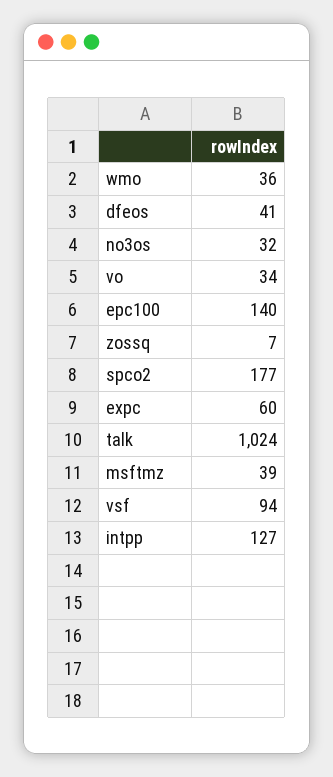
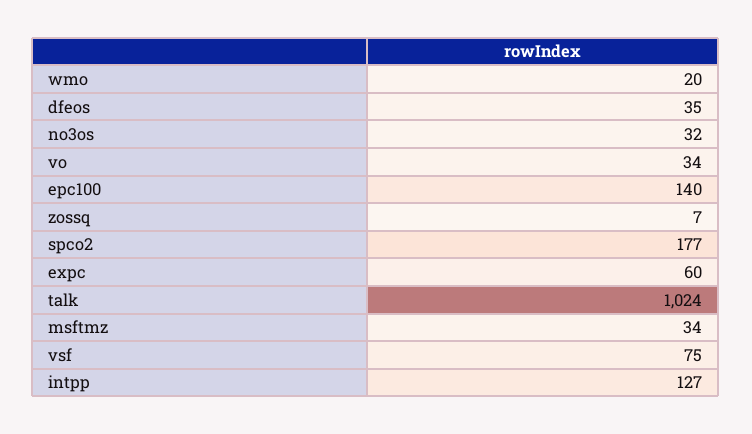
  {
-   "wmo": 36,
+   "wmo": 20,
-   "dfeos": 41,
+   "dfeos": 35,
    "no3os": 32,
    "vo": 34,
    "epc100": 140,
    "zossq": 7,
    "spco2": 177,
    "expc": 60,
    "talk": 1024,
-   "msftmz": 39,
+   "msftmz": 34,
-   "vsf": 94,
+   "vsf": 75,
    "intpp": 127
  }

